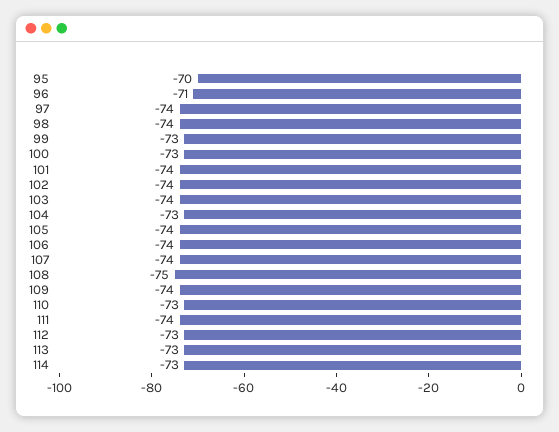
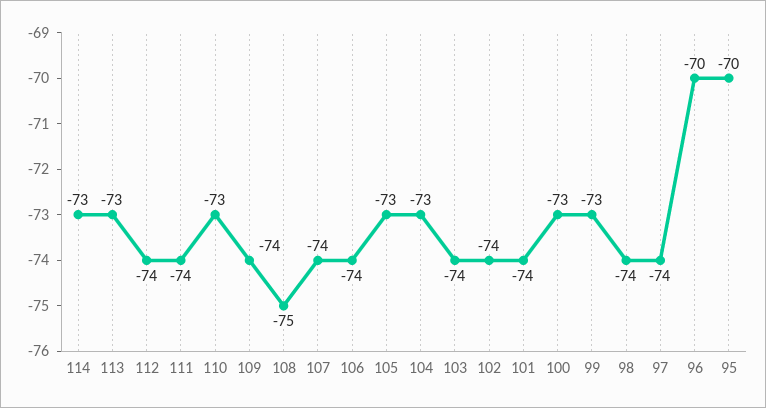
  {
    "95": -70,
-   "96": -71,
+   "96": -70,
    "97": -74,
    "98": -74,
    "99": -73,
    "100": -73,
    "101": -74,
    "102": -74,
    "103": -74,
    "104": -73,
-   "105": -74,
+   "105": -73,
    "106": -74,
    "107": -74,
    "108": -75,
    "109": -74,
    "110": -73,
    "111": -74,
-   "112": -73,
+   "112": -74,
    "113": -73,
    "114": -73
  }

